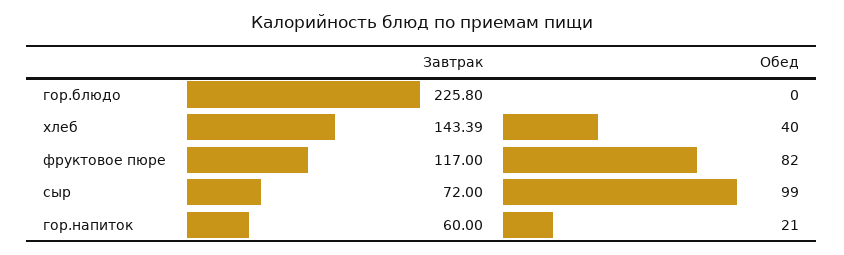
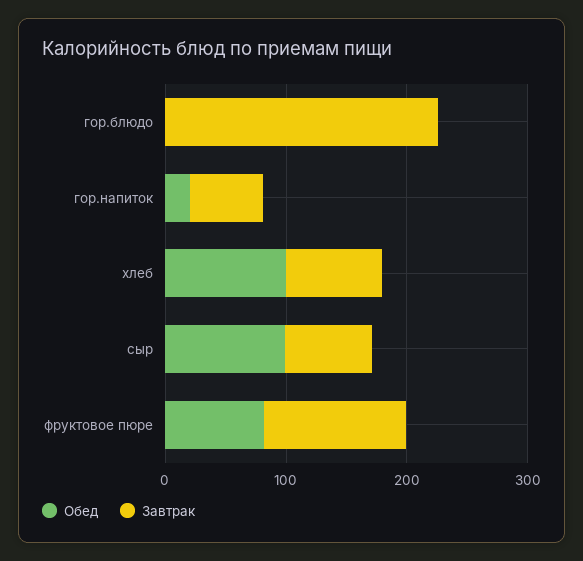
  {
    "Завтрак": {
      "гор.блюдо": 225.8,
-     "хлеб": 143.39,
+     "хлеб": 80,
      "фруктовое пюре": 117,
      "сыр": 72,
      "гор.напиток": 60
    },
    "Обед": {
      "гор.блюдо": 0,
-     "хлеб": 40,
+     "хлеб": 100,
      "фруктовое пюре": 82,
      "сыр": 99,
      "гор.напиток": 21
    }
  }

